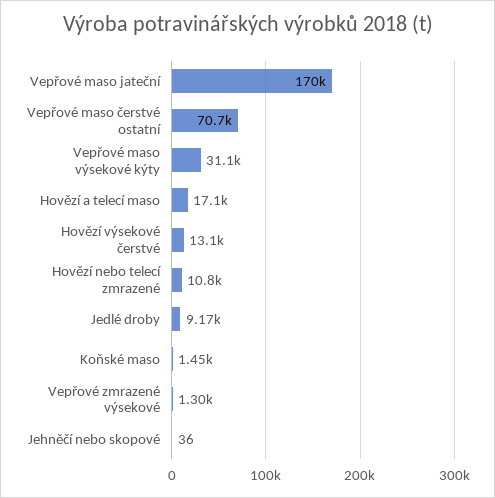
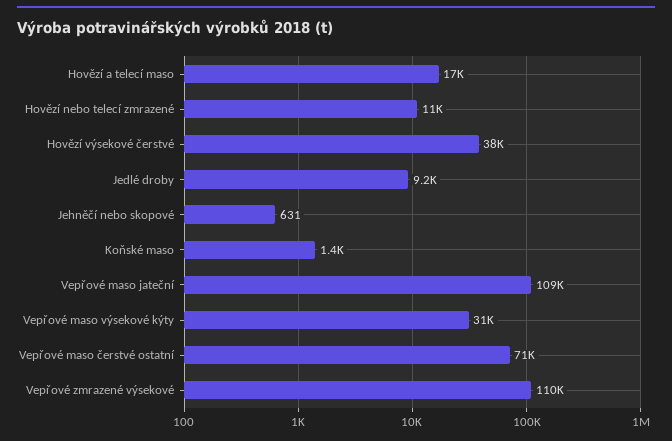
  {
-   "Vepřové maso jateční": 170000,
+   "Vepřové maso jateční": 109000,
    "Vepřové maso čerstvé ostatní": 70700,
    "Vepřové maso výsekové kýty": 31100,
    "Hovězí a telecí maso": 17100,
-   "Hovězí výsekové čerstvé": 13100,
+   "Hovězí výsekové čerstvé": 38000,
    "Hovězí nebo telecí zmrazené": 10800,
    "Jedlé droby": 9170,
    "Koňské maso": 1450,
-   "Vepřové zmrazené výsekové": 1300,
+   "Vepřové zmrazené výsekové": 110000,
-   "Jehněčí nebo skopové": 36
+   "Jehněčí nebo skopové": 631
  }

